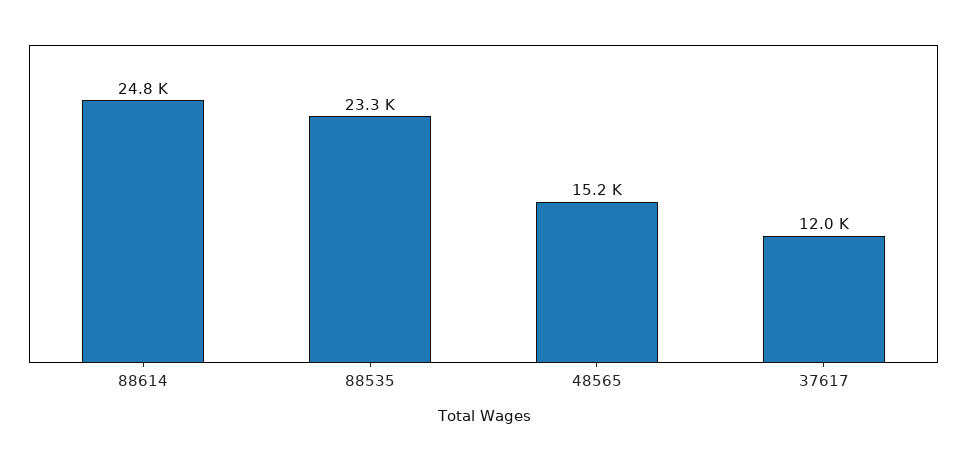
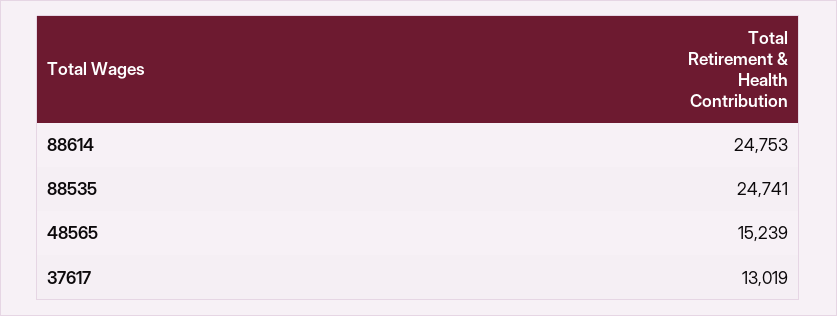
  {
    "88614": 24753,
-   "88535": 23300,
+   "88535": 24741,
    "48565": 15239,
-   "37617": 12000
+   "37617": 13019
  }

